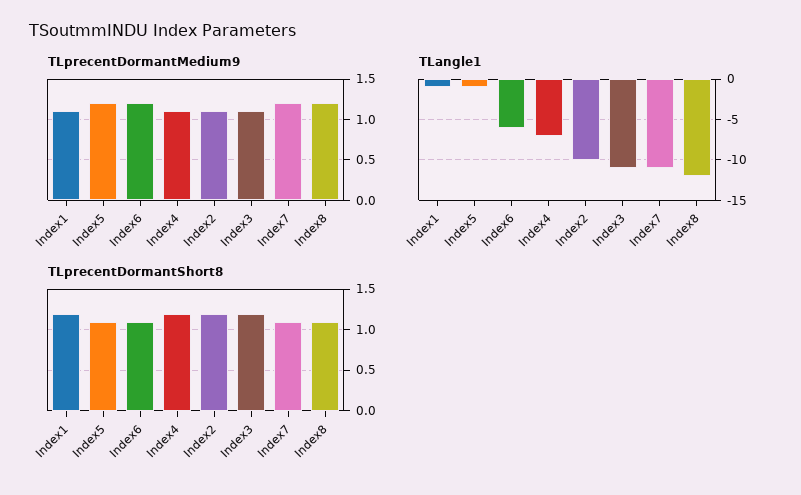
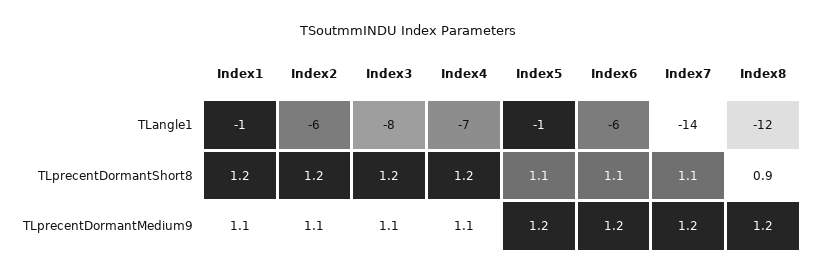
  {
    "TLprecentDormantMedium9": {
      "Index1": 1.1,
      "Index5": 1.2,
      "Index6": 1.2,
      "Index4": 1.1,
      "Index2": 1.1,
      "Index3": 1.1,
      "Index7": 1.2,
      "Index8": 1.2
    },
    "TLangle1": {
      "Index1": -1,
      "Index5": -1,
      "Index6": -6,
      "Index4": -7,
-     "Index2": -10,
+     "Index2": -6,
-     "Index3": -11,
+     "Index3": -8,
-     "Index7": -11,
+     "Index7": -14,
      "Index8": -12
    },
    "TLprecentDormantShort8": {
      "Index1": 1.2,
      "Index5": 1.1,
      "Index6": 1.1,
      "Index4": 1.2,
      "Index2": 1.2,
      "Index3": 1.2,
      "Index7": 1.1,
-     "Index8": 1.1
+     "Index8": 0.9
    }
  }

